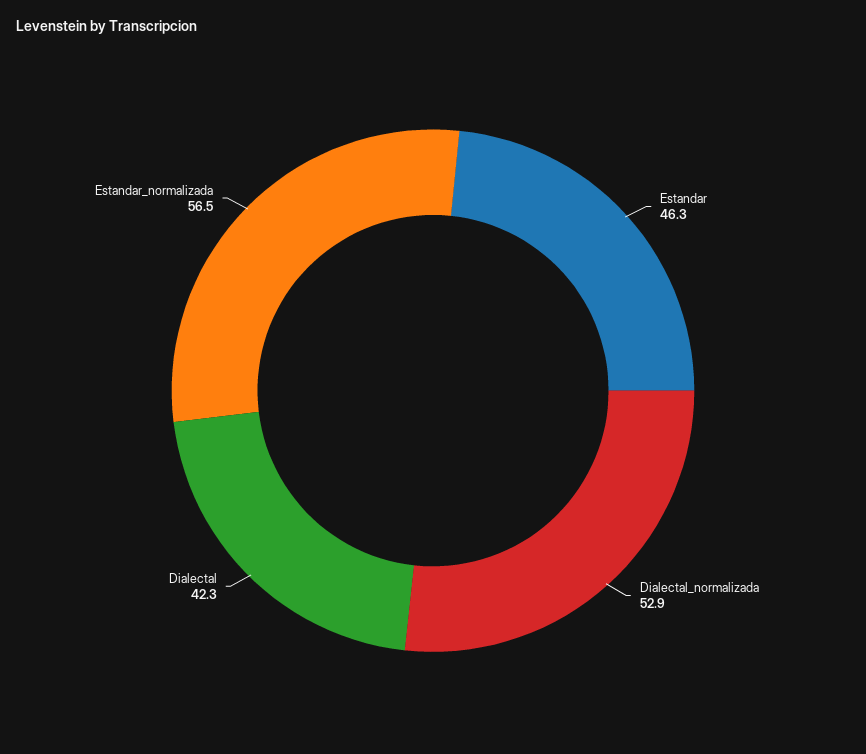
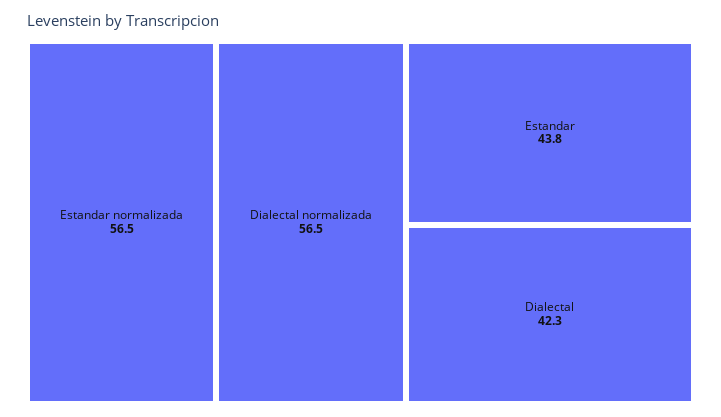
  {
-   "Estandar": 46.3,
+   "Estandar": 43.8,
-   "Dialectal_normalizada": 52.9,
+   "Dialectal_normalizada": 56.5,
    "Dialectal": 42.3,
    "Estandar_normalizada": 56.5
  }

